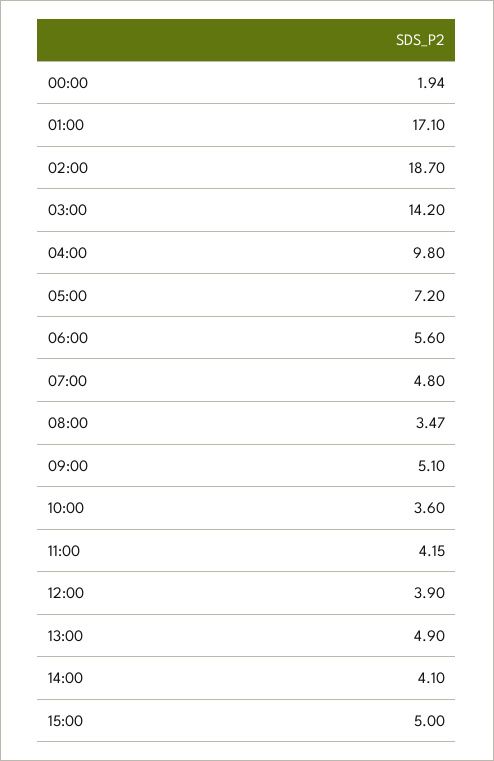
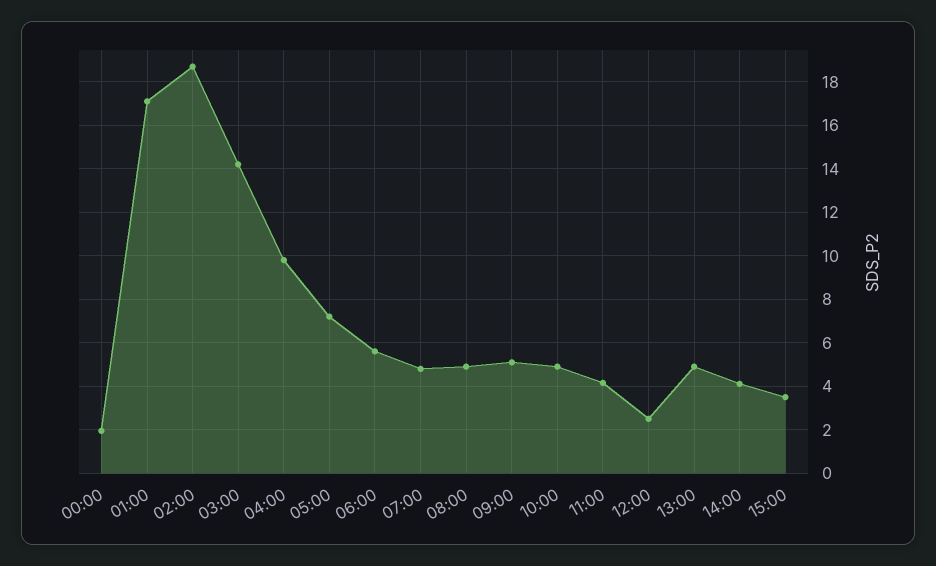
  {
    "00:00": 1.94,
    "01:00": 17.1,
    "02:00": 18.7,
    "03:00": 14.2,
    "04:00": 9.8,
    "05:00": 7.2,
    "06:00": 5.6,
    "07:00": 4.8,
-   "08:00": 3.47,
+   "08:00": 5,
    "09:00": 5.1,
-   "10:00": 3.6,
+   "10:00": 5,
    "11:00": 4.15,
-   "12:00": 3.9,
+   "12:00": 2.5,
    "13:00": 4.9,
    "14:00": 4.1,
-   "15:00": 5
+   "15:00": 3.5
  }

